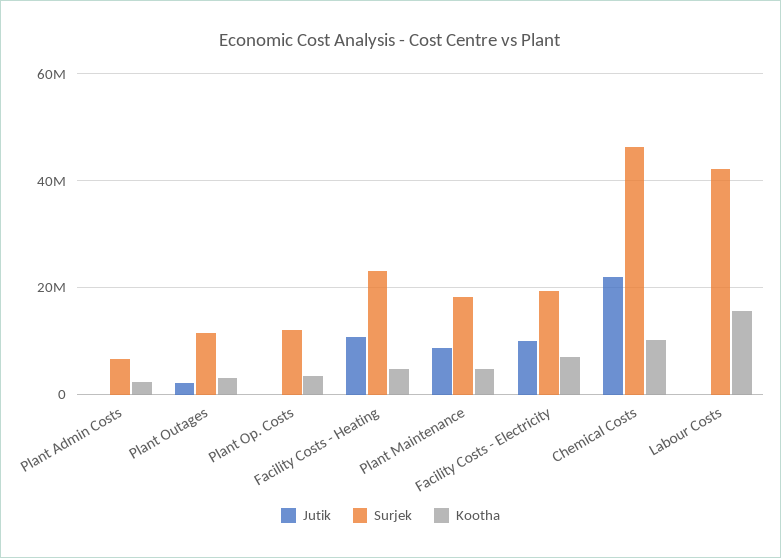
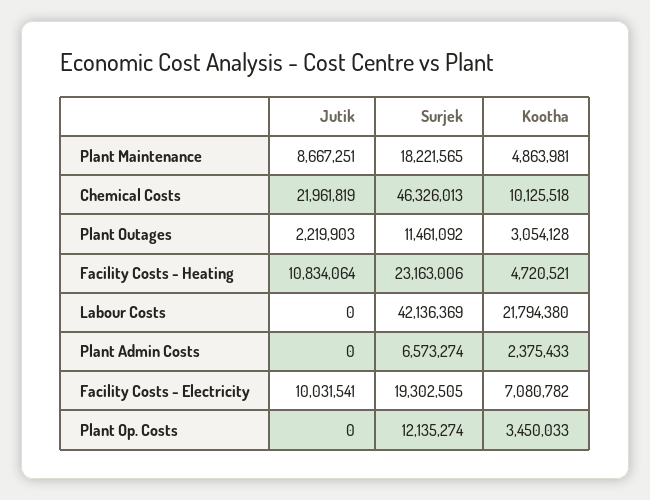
  {
    "Jutik": {
      "Plant Admin Costs": 0,
      "Plant Outages": 2219903,
      "Plant Op. Costs": 0,
      "Facility Costs - Heating": 10834064,
      "Plant Maintenance": 8667251,
      "Facility Costs - Electricity": 10031541,
      "Chemical Costs": 21961819,
      "Labour Costs": 0
    },
    "Surjek": {
      "Plant Admin Costs": 6573274,
      "Plant Outages": 11461092,
      "Plant Op. Costs": 12135274,
      "Facility Costs - Heating": 23163006,
      "Plant Maintenance": 18221565,
      "Facility Costs - Electricity": 19302505,
      "Chemical Costs": 46326013,
      "Labour Costs": 42136369
    },
    "Kootha": {
      "Plant Admin Costs": 2375433,
      "Plant Outages": 3054128,
      "Plant Op. Costs": 3450033,
      "Facility Costs - Heating": 4720521,
      "Plant Maintenance": 4863981,
      "Facility Costs - Electricity": 7080782,
      "Chemical Costs": 10125518,
-     "Labour Costs": 16000000
+     "Labour Costs": 21794380
    }
  }

